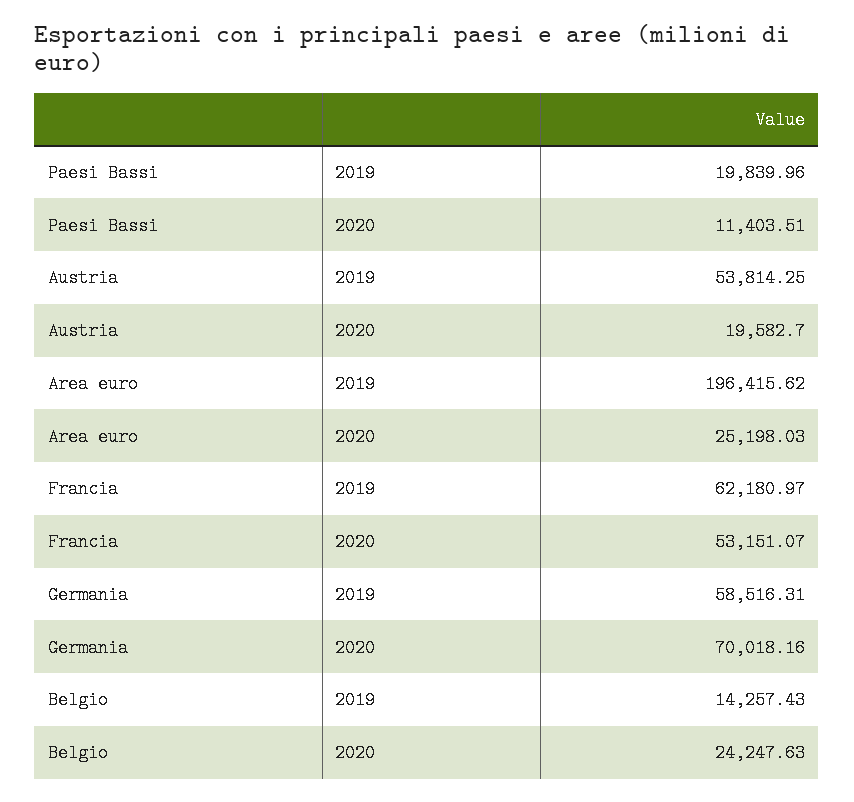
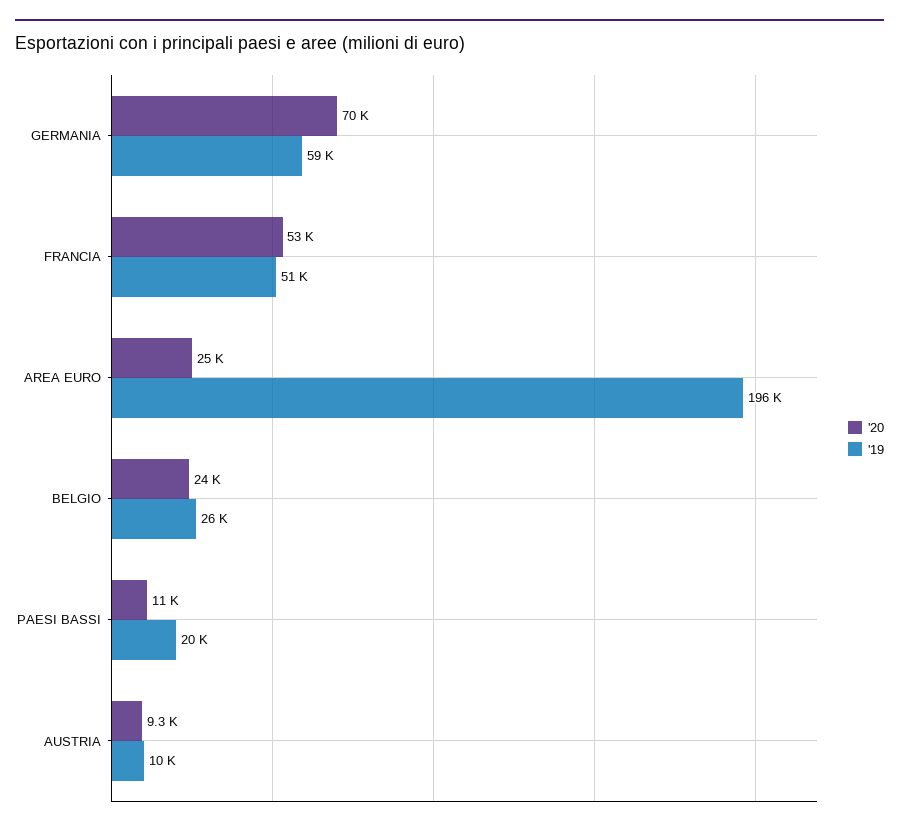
  {
    "2019": {
      "Paesi Bassi": 19839.96,
-     "Austria": 53814.25,
+     "Austria": 10000,
      "Area euro": 196415.62,
-     "Francia": 62180.97,
+     "Francia": 51000,
      "Germania": 58516.31,
-     "Belgio": 14257.43
+     "Belgio": 26000
    },
    "2020": {
      "Paesi Bassi": 11403.51,
-     "Austria": 19582.7,
+     "Austria": 9300,
      "Area euro": 25198.03,
      "Francia": 53151.07,
      "Germania": 70018.16,
      "Belgio": 24247.63
    }
  }

